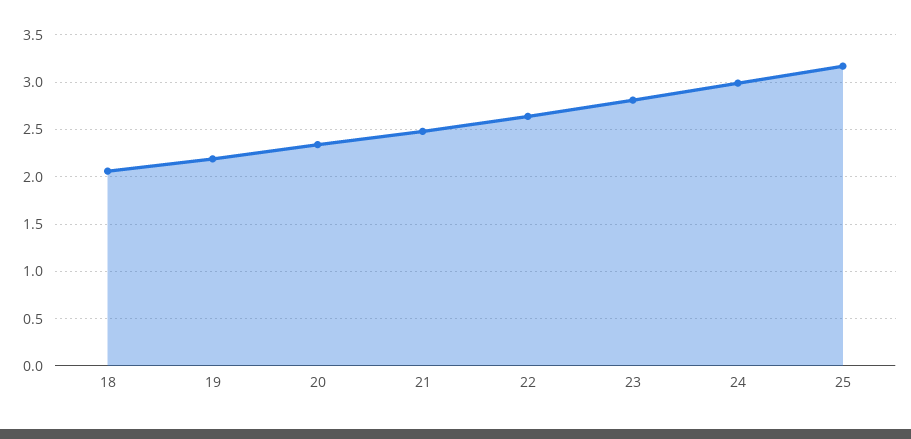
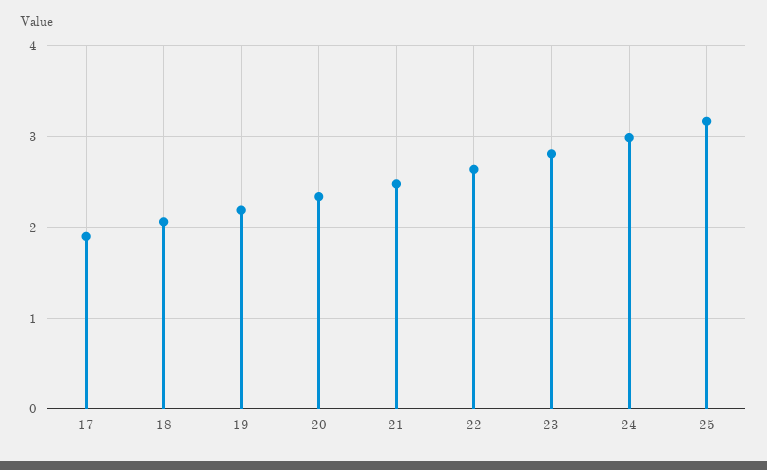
  {
    "18": 2.1,
    "19": 2.2,
    "20": 2.3,
    "21": 2.5,
    "22": 2.6,
    "23": 2.8,
    "24": 3,
-   "25": 3.2
+   "25": 3.2,
+   "17": 1.9
  }

